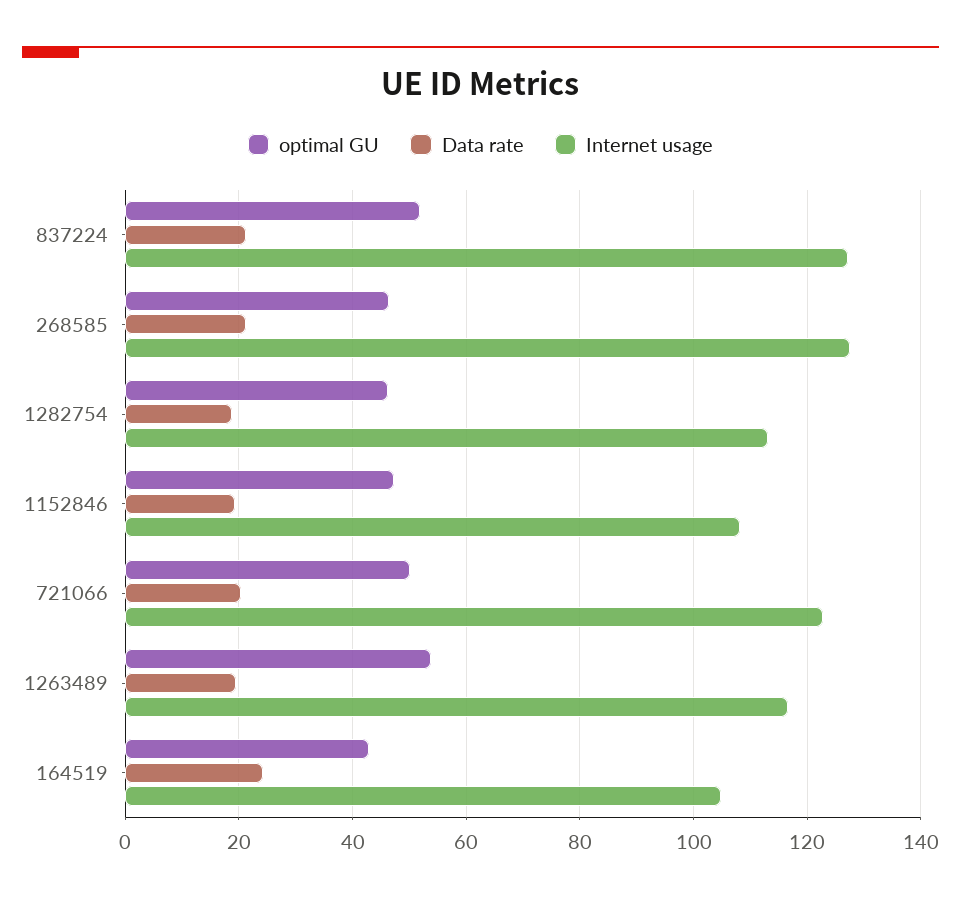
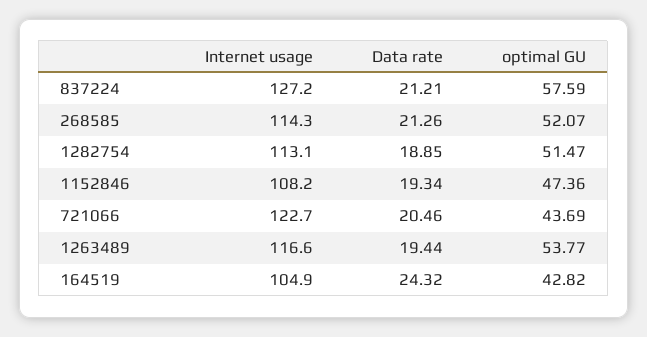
  {
    "optimal GU": {
-     "837224": 52,
+     "837224": 57.59,
-     "268585": 46,
+     "268585": 52.07,
-     "1282754": 46,
+     "1282754": 51.47,
      "1152846": 47.36,
-     "721066": 50,
+     "721066": 43.69,
      "1263489": 53.77,
      "164519": 42.82
    },
    "Data rate": {
      "837224": 21.21,
      "268585": 21.26,
      "1282754": 18.85,
      "1152846": 19.34,
      "721066": 20.46,
      "1263489": 19.44,
      "164519": 24.32
    },
    "Internet usage": {
      "837224": 127.2,
-     "268585": 128,
+     "268585": 114.3,
      "1282754": 113.1,
      "1152846": 108.2,
      "721066": 122.7,
      "1263489": 116.6,
      "164519": 104.9
    }
  }

